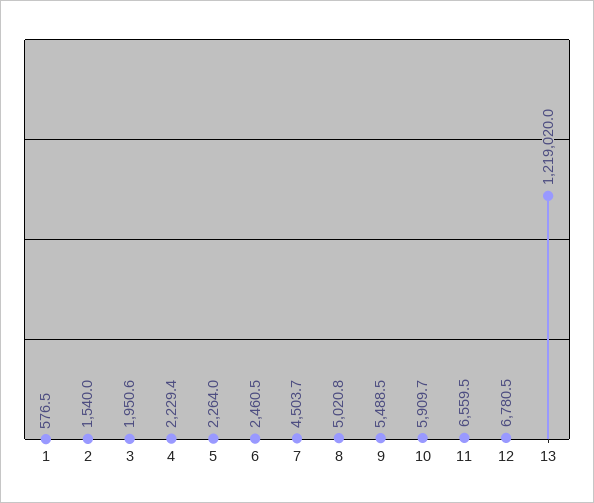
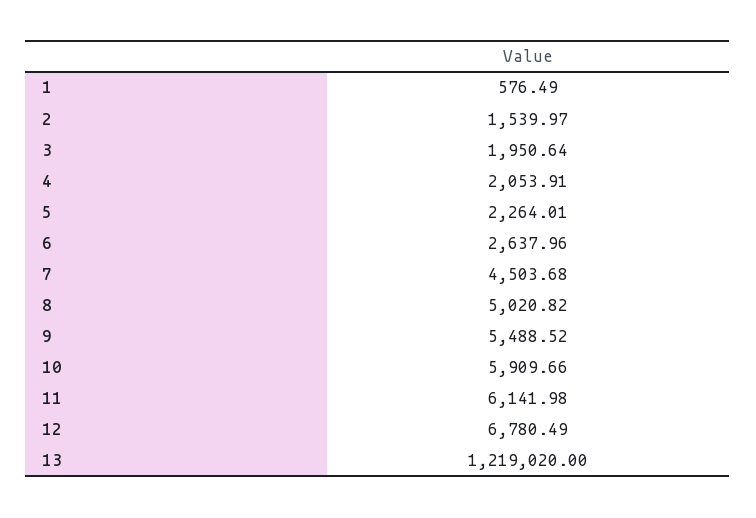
  {
    "1": 576.49,
    "2": 1539.97,
    "3": 1950.64,
-   "4": 2229.4,
+   "4": 2053.91,
    "5": 2264.01,
-   "6": 2460.5,
+   "6": 2637.96,
    "7": 4503.68,
    "8": 5020.82,
    "9": 5488.52,
    "10": 5909.66,
-   "11": 6559.5,
+   "11": 6141.98,
    "12": 6780.49,
    "13": 1219020
  }

